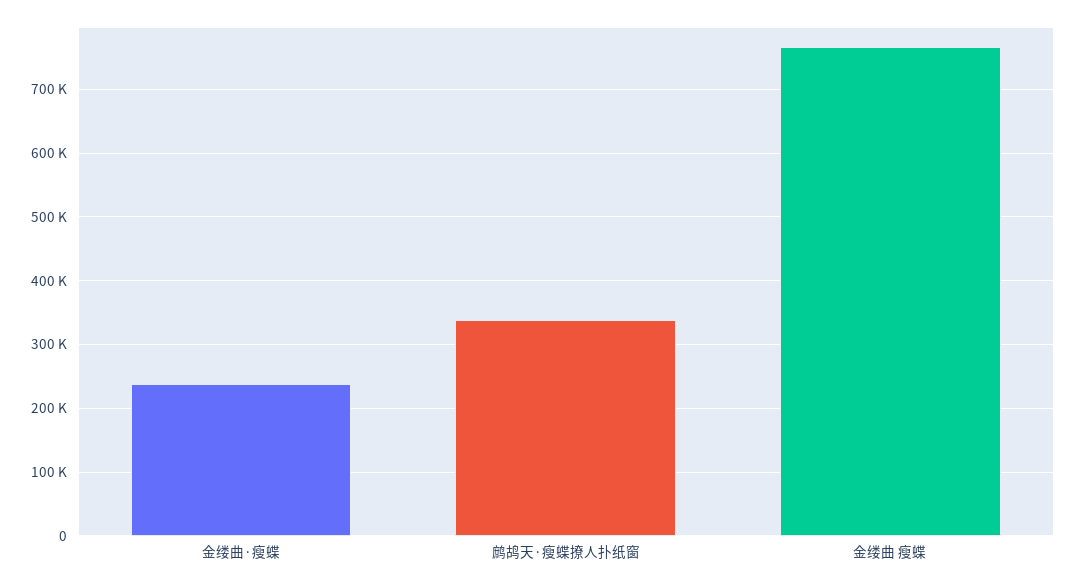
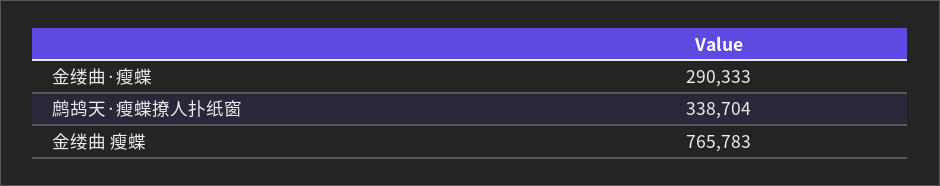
  {
-   "金缕曲·瘦蝶": 240000,
+   "金缕曲·瘦蝶": 290333,
    "鹧鸪天·瘦蝶撩人扑纸窗": 338704,
    "金缕曲 瘦蝶": 765783
  }

